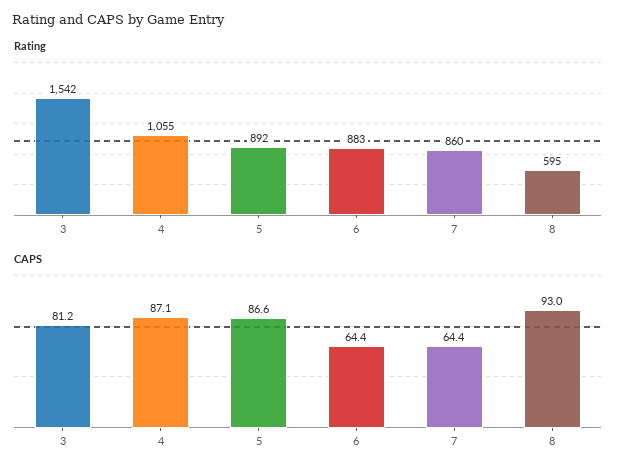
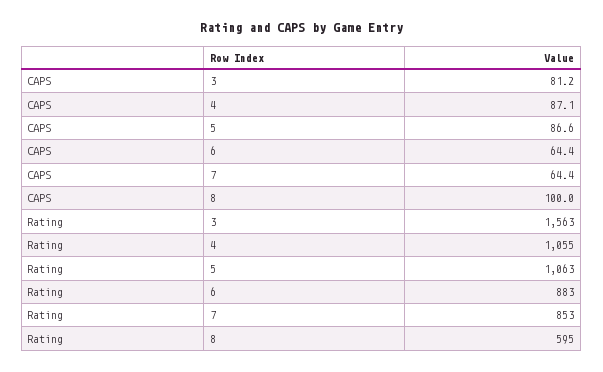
  {
    "Rating": {
-     "3": 1542,
+     "3": 1563,
      "4": 1055,
-     "5": 892,
+     "5": 1063,
      "6": 883,
-     "7": 860,
+     "7": 853,
      "8": 595
    },
    "CAPS": {
      "3": 81.2,
      "4": 87.1,
      "5": 86.6,
      "6": 64.4,
      "7": 64.4,
-     "8": 93
+     "8": 100
    }
  }

